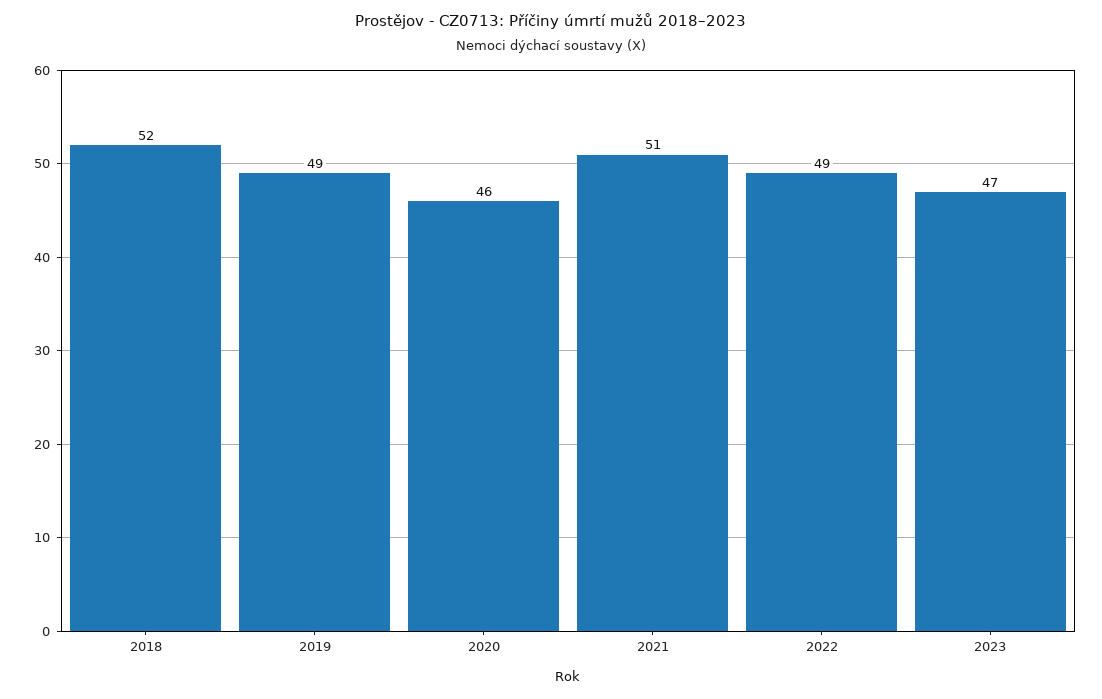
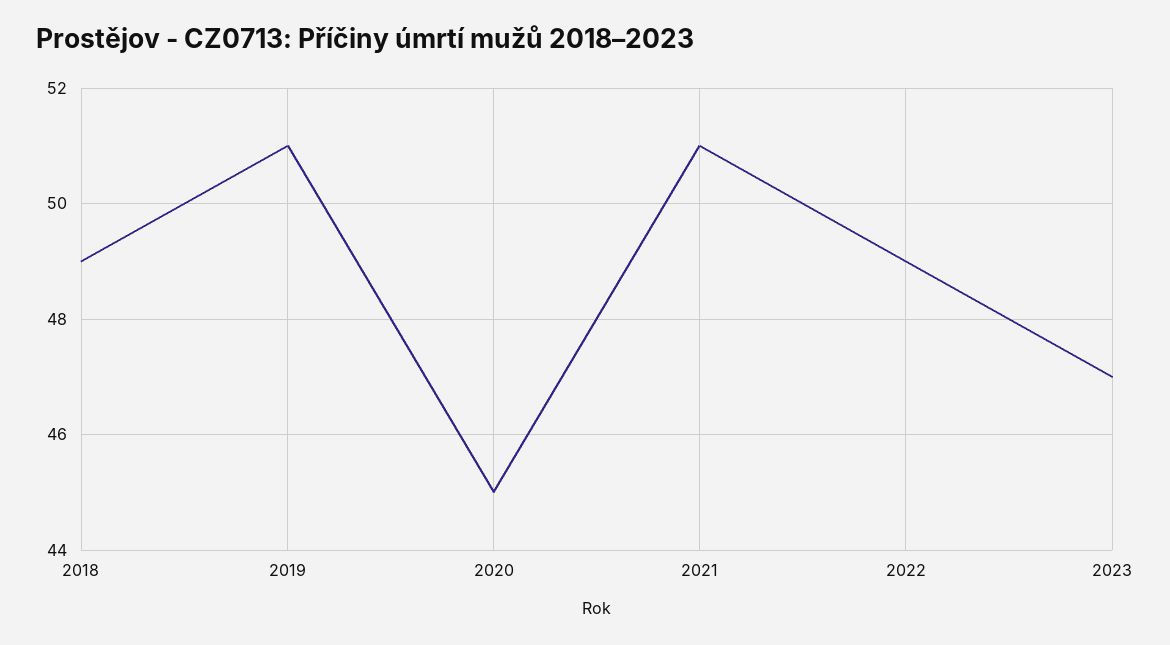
  {
-   "2018": 52,
+   "2018": 49,
-   "2019": 49,
+   "2019": 51,
-   "2020": 46,
+   "2020": 45,
    "2021": 51,
    "2022": 49,
    "2023": 47
  }

